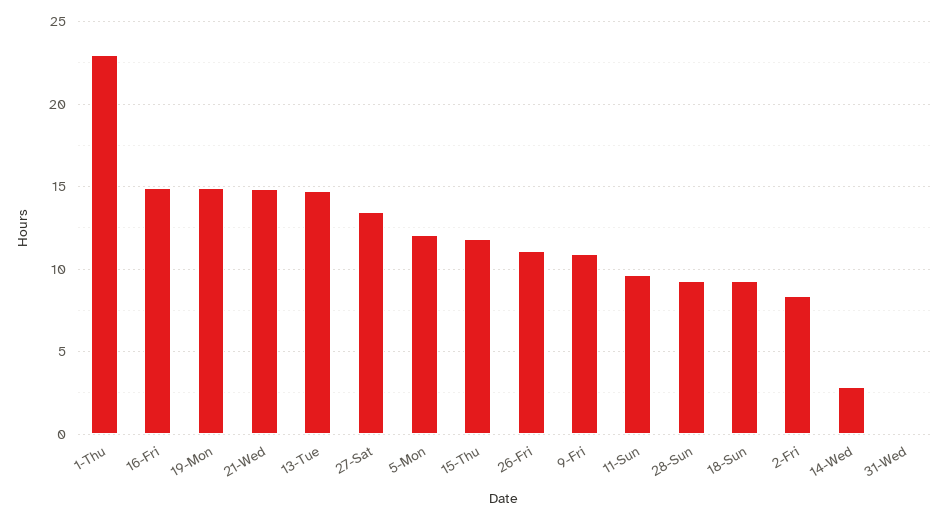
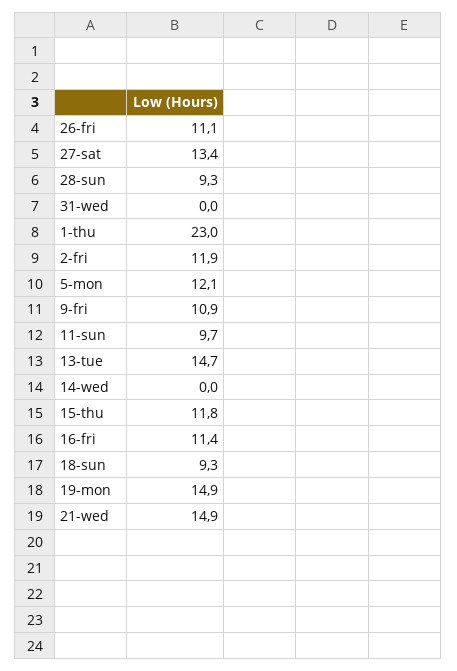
  {
    "1-Thu": 23,
-   "16-Fri": 15,
+   "16-Fri": 11.4,
    "19-Mon": 14.9,
    "21-Wed": 14.9,
    "13-Tue": 14.7,
    "27-Sat": 13.4,
    "5-Mon": 12.1,
    "15-Thu": 11.8,
    "26-Fri": 11.1,
    "9-Fri": 10.9,
    "11-Sun": 9.7,
    "28-Sun": 9.3,
    "18-Sun": 9.3,
-   "2-Fri": 8.5,
+   "2-Fri": 11.9,
-   "14-Wed": 3,
+   "14-Wed": 0,
    "31-Wed": 0
  }

